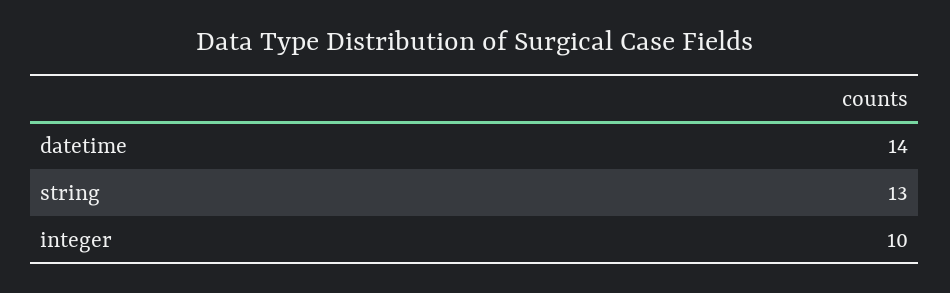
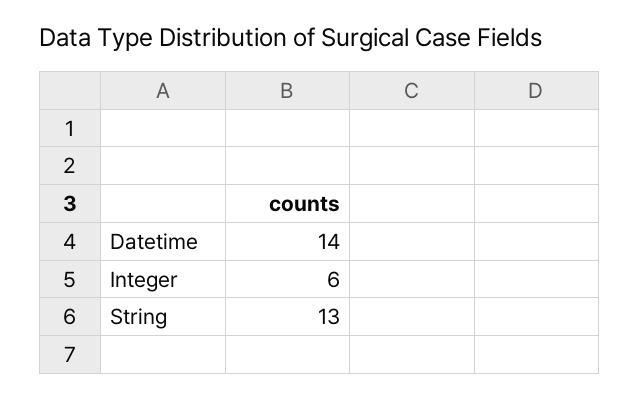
  {
    "datetime": 14,
    "string": 13,
-   "integer": 10
+   "integer": 6
  }

